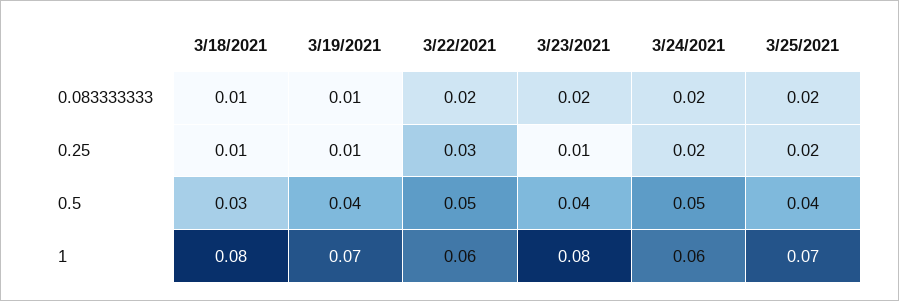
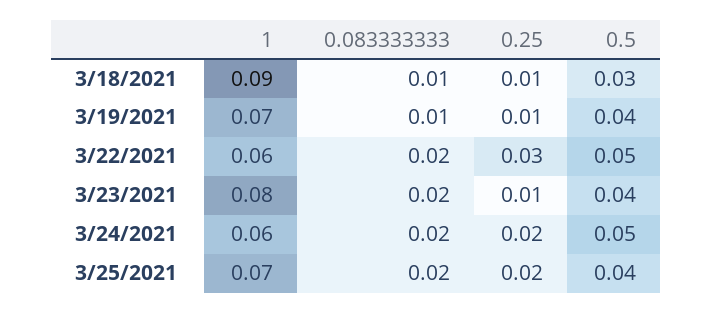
  {
    "3/18/2021": {
      "0.083333333": 0.01,
      "0.25": 0.01,
      "0.5": 0.03,
-     "1": 0.08
+     "1": 0.09
    },
    "3/19/2021": {
      "0.083333333": 0.01,
      "0.25": 0.01,
      "0.5": 0.04,
      "1": 0.07
    },
    "3/22/2021": {
      "0.083333333": 0.02,
      "0.25": 0.03,
      "0.5": 0.05,
      "1": 0.06
    },
    "3/23/2021": {
      "0.083333333": 0.02,
      "0.25": 0.01,
      "0.5": 0.04,
      "1": 0.08
    },
    "3/24/2021": {
      "0.083333333": 0.02,
      "0.25": 0.02,
      "0.5": 0.05,
      "1": 0.06
    },
    "3/25/2021": {
      "0.083333333": 0.02,
      "0.25": 0.02,
      "0.5": 0.04,
      "1": 0.07
    }
  }

